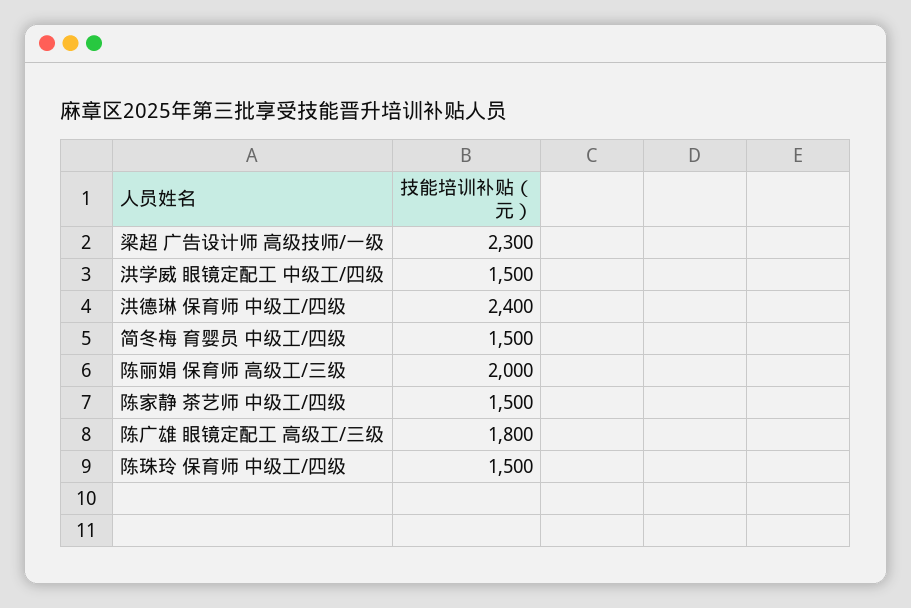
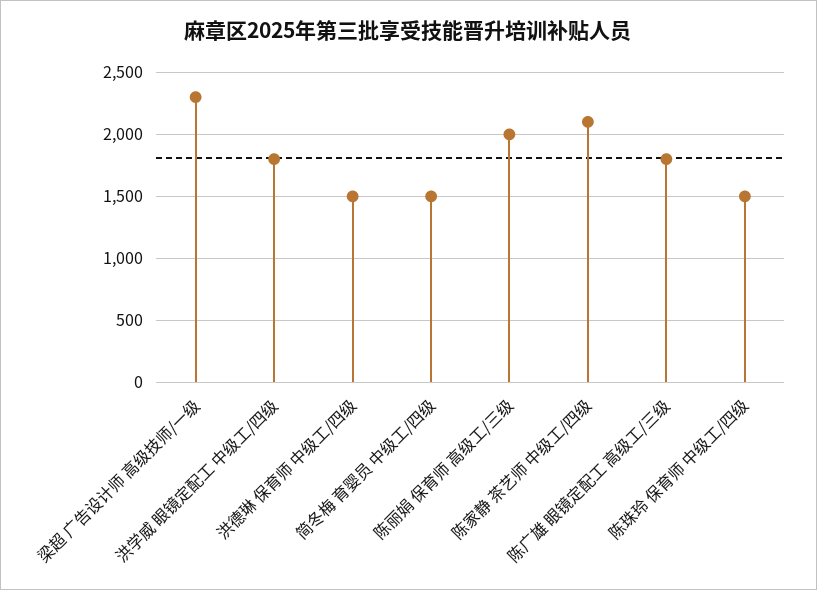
  {
    "梁超 广告设计师 高级技师/一级": 2300,
-   "洪学威 眼镜定配工 中级工/四级": 1500,
+   "洪学威 眼镜定配工 中级工/四级": 1800,
-   "洪德琳 保育师 中级工/四级": 2400,
+   "洪德琳 保育师 中级工/四级": 1500,
    "简冬梅 育婴员 中级工/四级": 1500,
    "陈丽娟 保育师 高级工/三级": 2000,
-   "陈家静 茶艺师 中级工/四级": 1500,
+   "陈家静 茶艺师 中级工/四级": 2100,
    "陈广雄 眼镜定配工 高级工/三级": 1800,
    "陈珠玲 保育师 中级工/四级": 1500
  }

